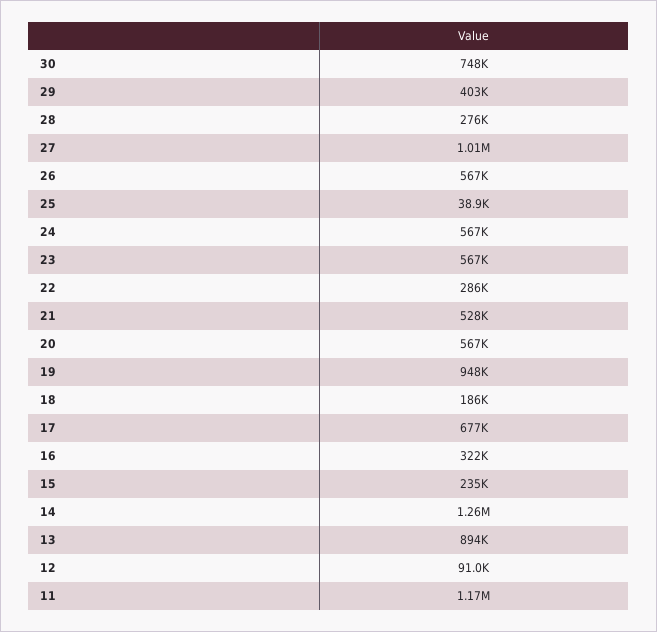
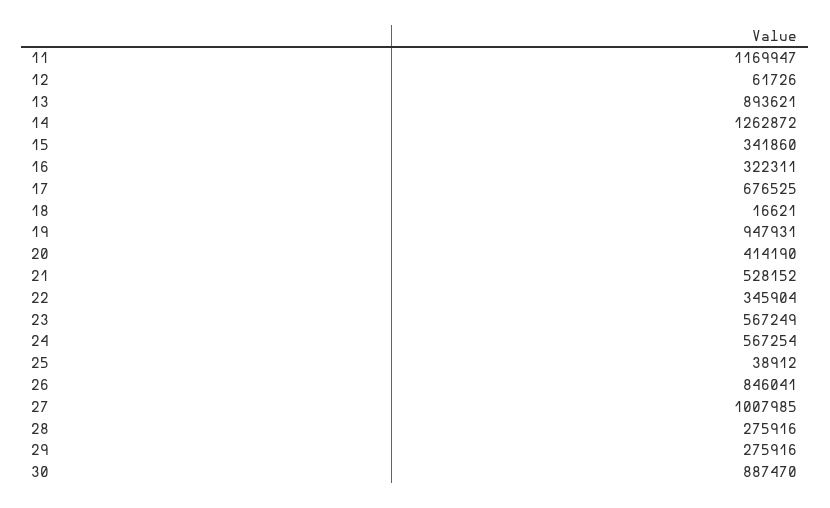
  {
-   "30": 748000,
+   "30": 887470,
-   "29": 403000,
+   "29": 275916,
    "28": 275916,
    "27": 1007985,
-   "26": 567000,
+   "26": 846041,
    "25": 38912,
    "24": 567254,
    "23": 567249,
-   "22": 286000,
+   "22": 345904,
    "21": 528152,
-   "20": 567000,
+   "20": 414190,
    "19": 947931,
-   "18": 186000,
+   "18": 16621,
    "17": 676525,
    "16": 322311,
-   "15": 235000,
+   "15": 341860,
    "14": 1262872,
    "13": 893621,
-   "12": 91000,
+   "12": 61726,
    "11": 1169947
  }

